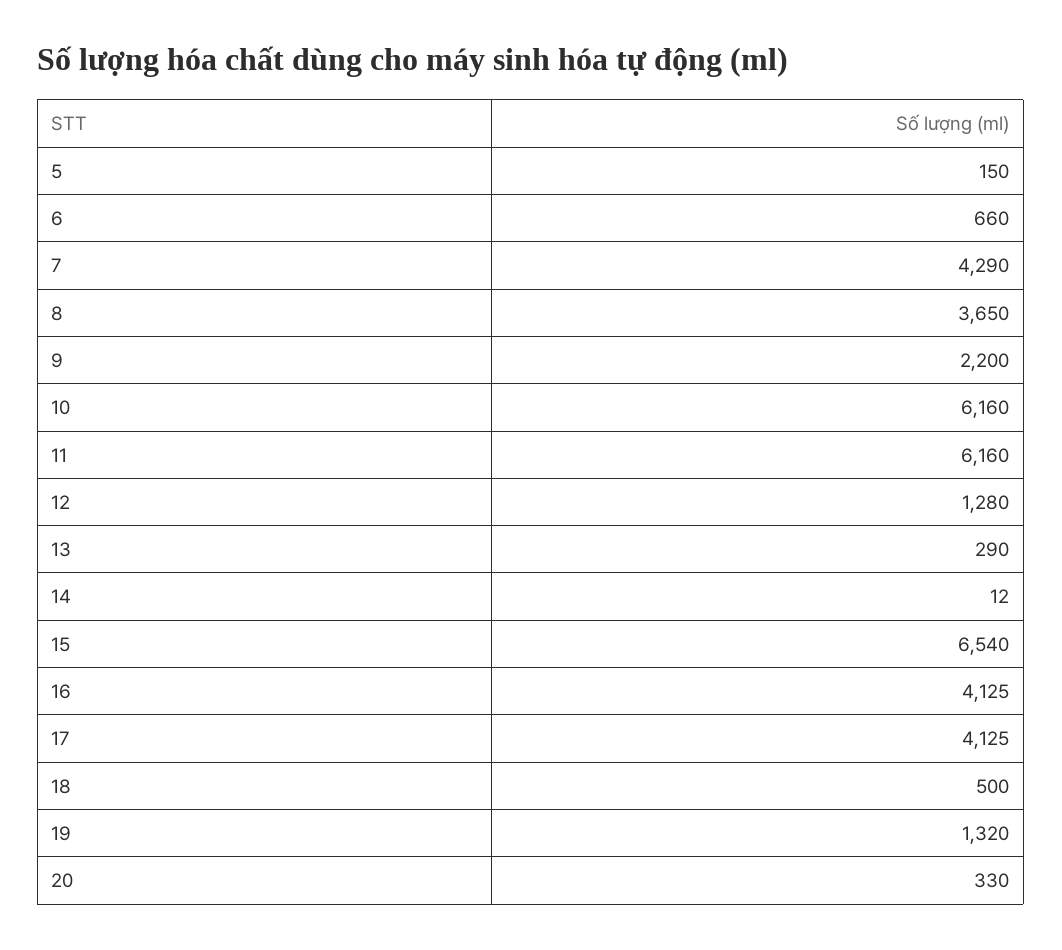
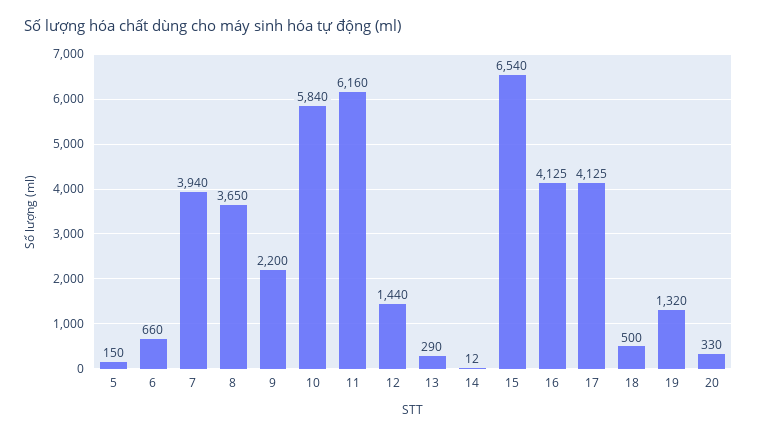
  {
    "5": 150,
    "6": 660,
-   "7": 4290,
+   "7": 3940,
    "8": 3650,
    "9": 2200,
-   "10": 6160,
+   "10": 5840,
    "11": 6160,
-   "12": 1280,
+   "12": 1440,
    "13": 290,
    "14": 12,
    "15": 6540,
    "16": 4125,
    "17": 4125,
    "18": 500,
    "19": 1320,
    "20": 330
  }

